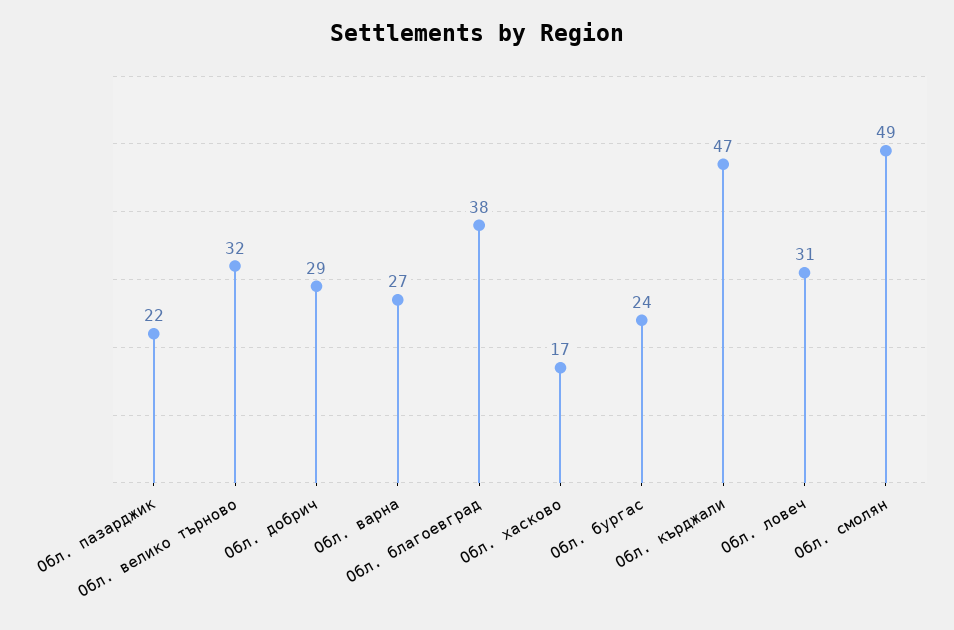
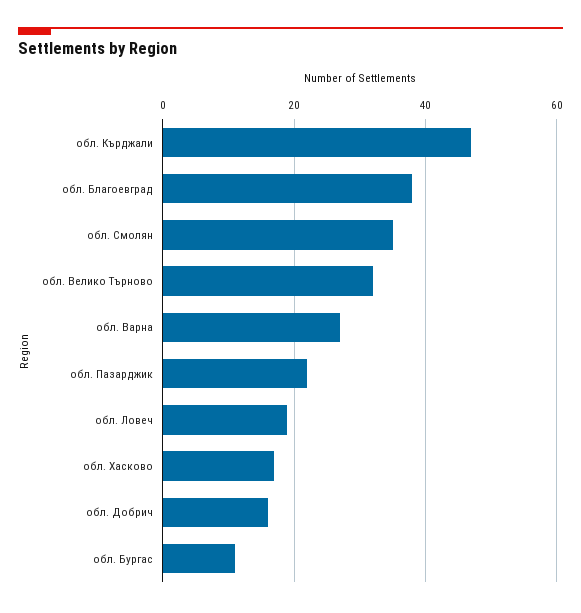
  {
    "Обл. пазарджик": 22,
    "Обл. велико търново": 32,
-   "Обл. добрич": 29,
+   "Обл. добрич": 15,
    "Обл. варна": 27,
    "Обл. благоевград": 38,
    "Обл. хасково": 17,
-   "Обл. бургас": 24,
+   "Обл. бургас": 10,
    "Обл. кърджали": 47,
-   "Обл. ловеч": 31,
+   "Обл. ловеч": 20,
-   "Обл. смолян": 49
+   "Обл. смолян": 35
  }

